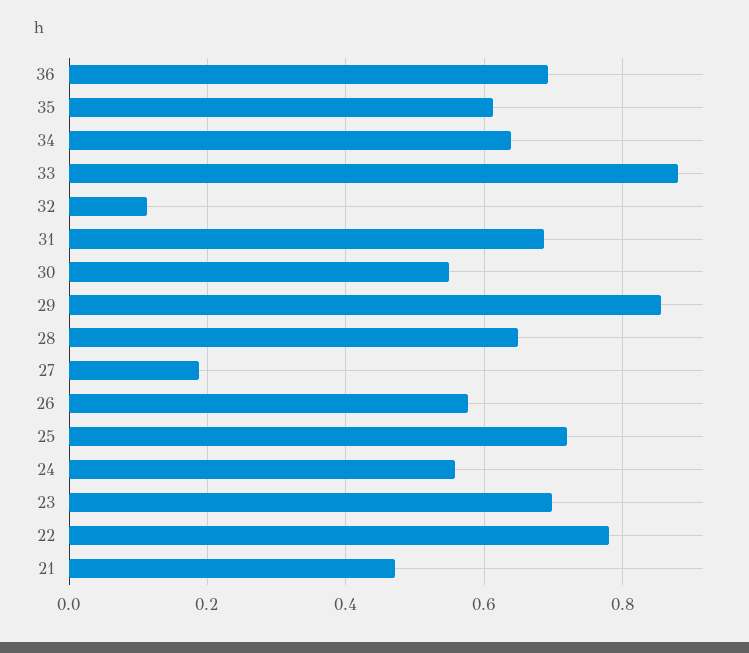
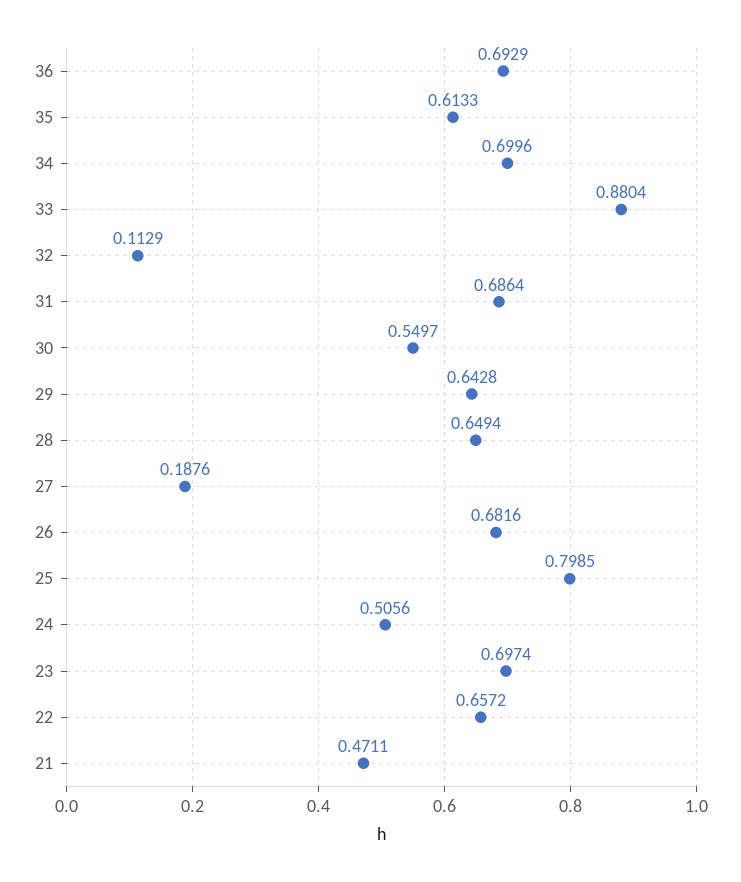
  {
    "36": 0.6929,
    "35": 0.6133,
-   "34": 0.64,
+   "34": 0.6996,
    "33": 0.8804,
    "32": 0.1129,
    "31": 0.6864,
    "30": 0.5497,
-   "29": 0.86,
+   "29": 0.6428,
    "28": 0.6494,
    "27": 0.1876,
-   "26": 0.58,
+   "26": 0.6816,
-   "25": 0.72,
+   "25": 0.7985,
-   "24": 0.56,
+   "24": 0.5056,
    "23": 0.6974,
-   "22": 0.78,
+   "22": 0.6572,
    "21": 0.4711
  }

